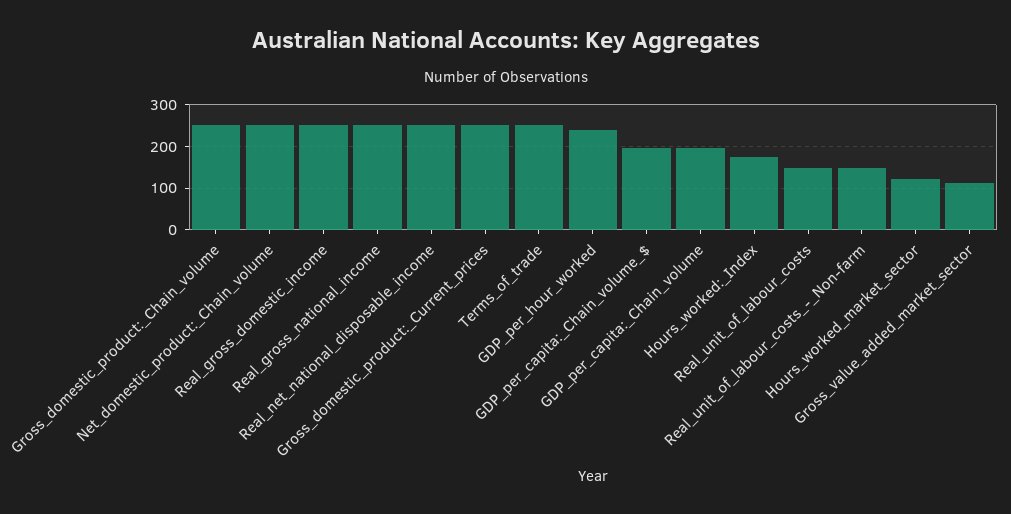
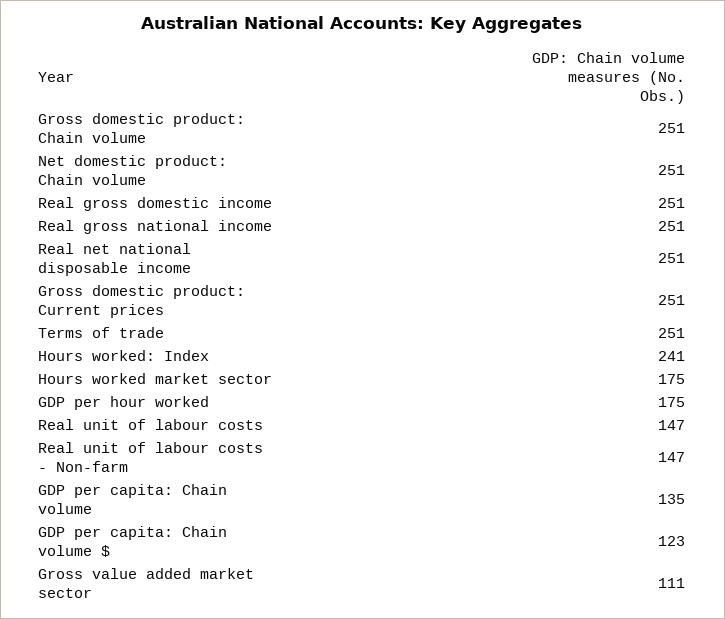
  {
    "Gross_domestic_product:_Chain_volume": 251,
    "Net_domestic_product:_Chain_volume": 251,
    "Real_gross_domestic_income": 251,
    "Real_gross_national_income": 251,
    "Real_net_national_disposable_income": 251,
    "Gross_domestic_product:_Current_prices": 251,
    "Terms_of_trade": 251,
-   "GDP_per_hour_worked": 240,
+   "GDP_per_hour_worked": 175,
-   "GDP_per_capita:_Chain_volume_$": 200,
+   "GDP_per_capita:_Chain_volume_$": 123,
-   "GDP_per_capita:_Chain_volume": 200,
+   "GDP_per_capita:_Chain_volume": 135,
-   "Hours_worked:_Index": 180,
+   "Hours_worked:_Index": 241,
    "Real_unit_of_labour_costs": 147,
    "Real_unit_of_labour_costs_-_Non-farm": 147,
-   "Hours_worked_market_sector": 120,
+   "Hours_worked_market_sector": 175,
    "Gross_value_added_market_sector": 111
  }

